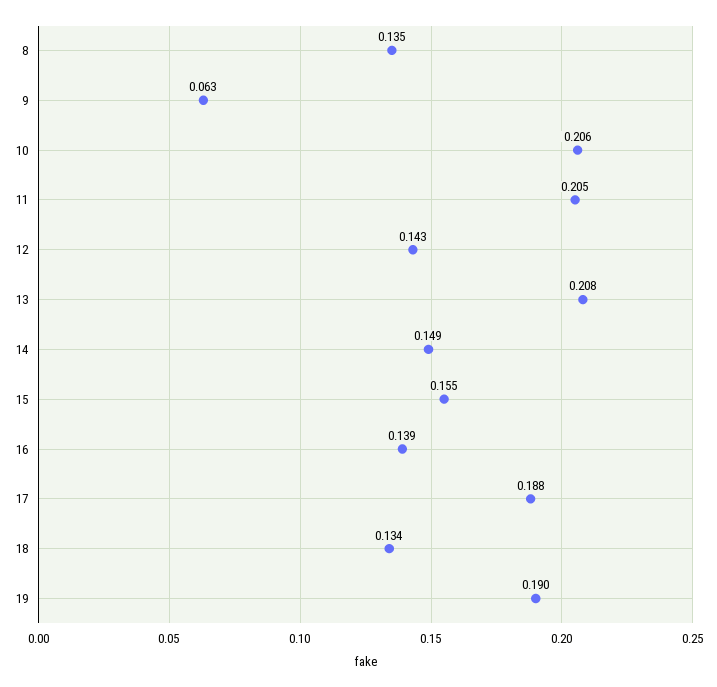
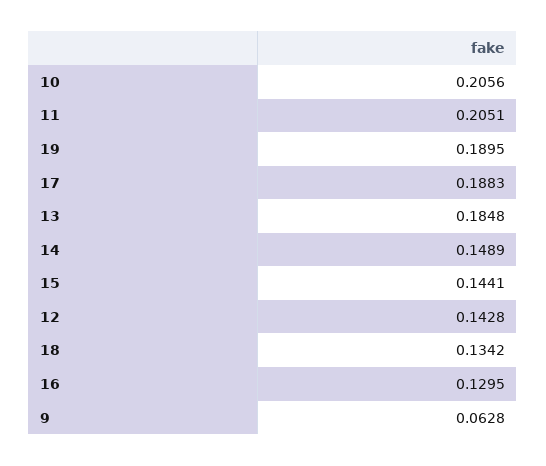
  {
-   "8": 0.135,
    "9": 0.0628,
    "10": 0.2056,
    "11": 0.2051,
    "12": 0.1428,
-   "13": 0.208,
+   "13": 0.1848,
    "14": 0.1489,
-   "15": 0.155,
+   "15": 0.1441,
-   "16": 0.139,
+   "16": 0.1295,
    "17": 0.1883,
    "18": 0.1342,
    "19": 0.1895
  }

